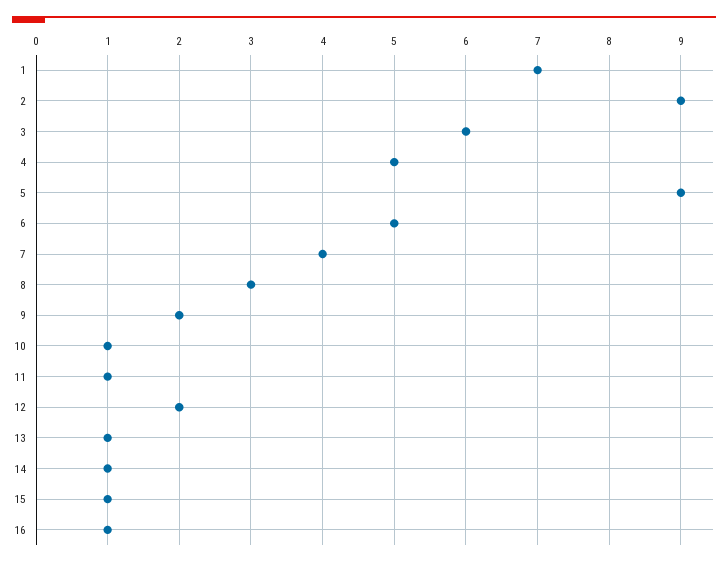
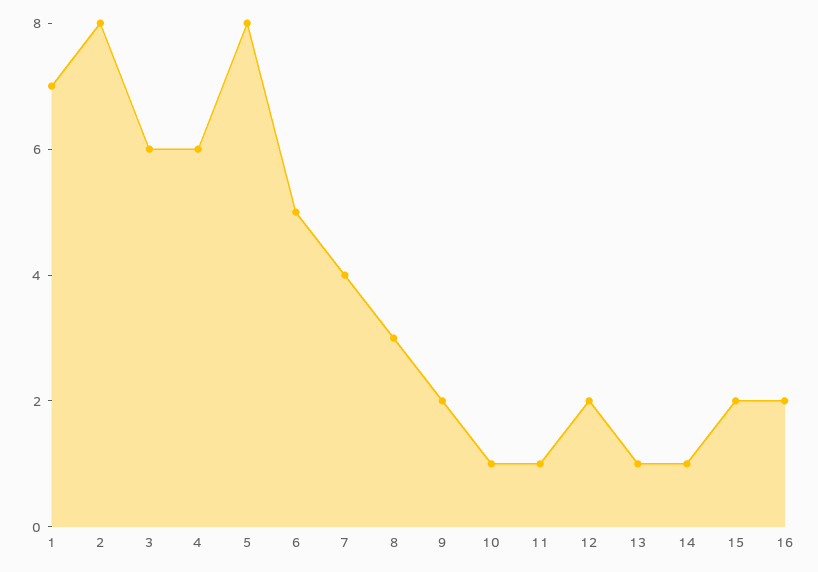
  {
    "1": 7,
-   "2": 9,
+   "2": 8,
    "3": 6,
-   "4": 5,
+   "4": 6,
-   "5": 9,
+   "5": 8,
    "6": 5,
    "7": 4,
    "8": 3,
    "9": 2,
    "10": 1,
    "11": 1,
    "12": 2,
    "13": 1,
    "14": 1,
-   "15": 1,
+   "15": 2,
-   "16": 1
+   "16": 2
  }

